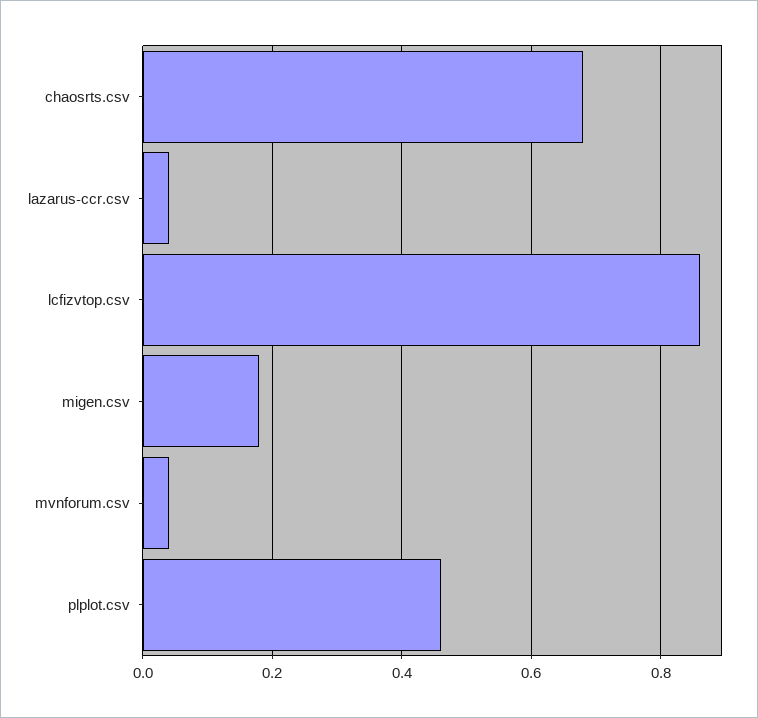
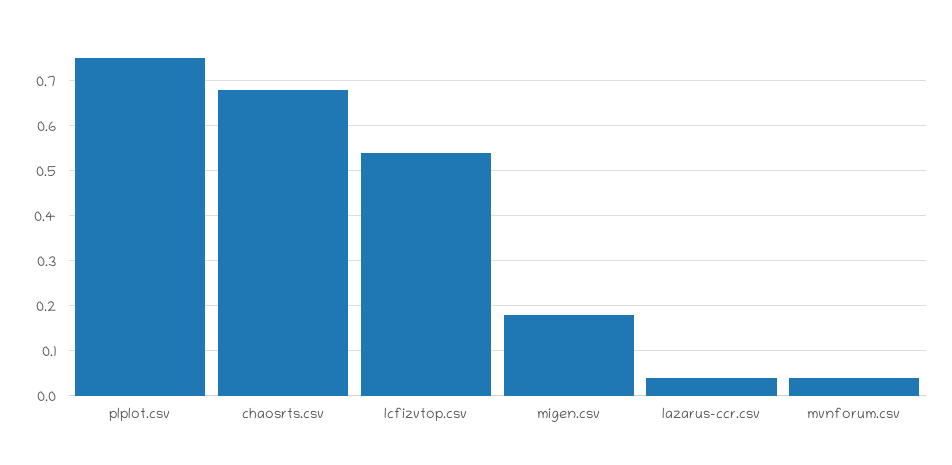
  {
    "chaosrts.csv": 0.7,
    "lazarus-ccr.csv": 0.05,
-   "lcfizvtop.csv": 0.85,
+   "lcfizvtop.csv": 0.55,
    "migen.csv": 0.2,
    "mvnforum.csv": 0.05,
-   "plplot.csv": 0.45
+   "plplot.csv": 0.75
  }

